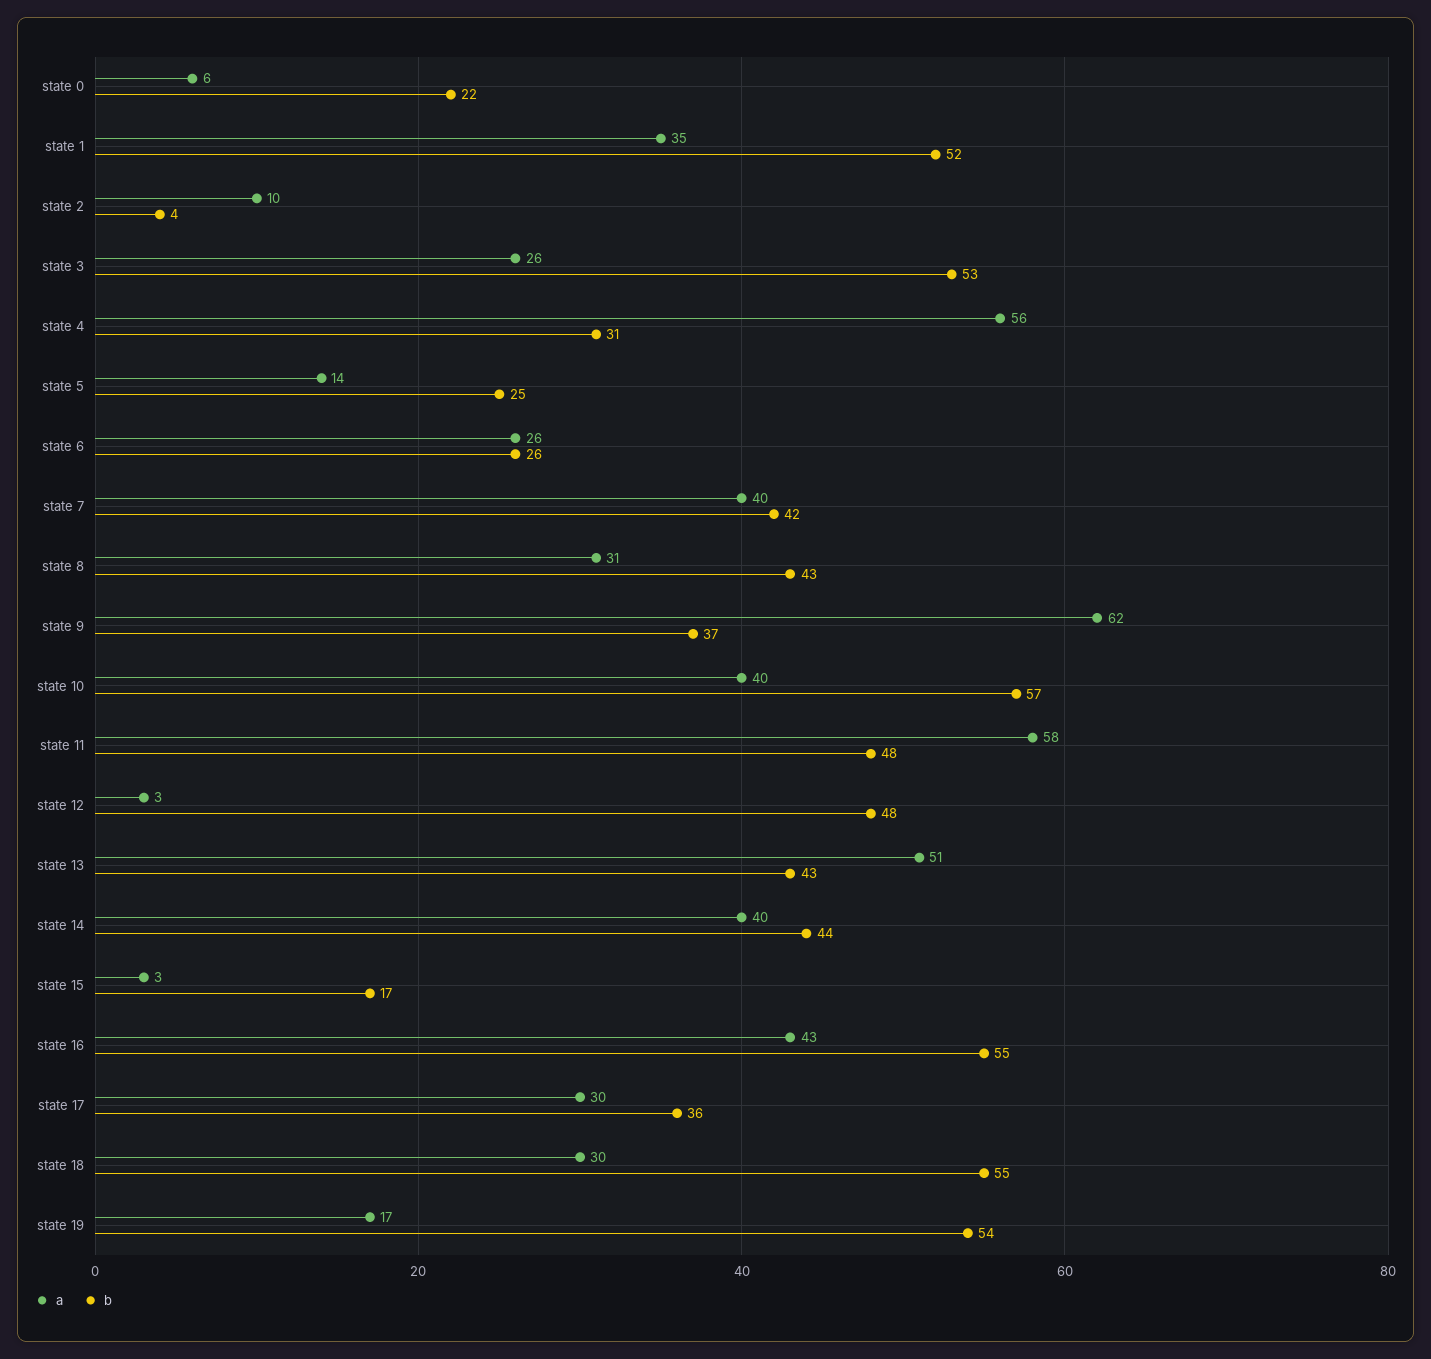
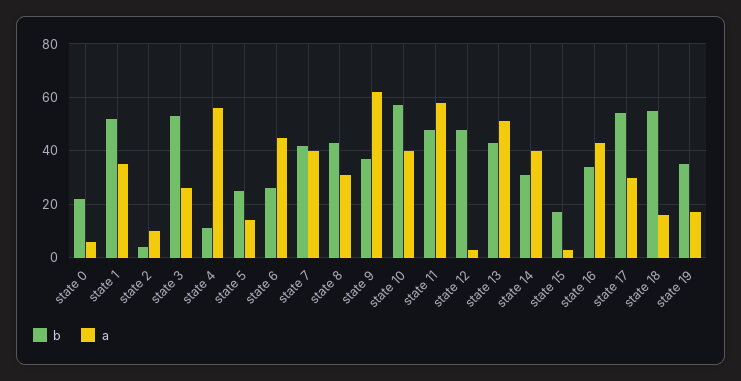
  {
    "a": {
      "state 0": 6,
      "state 1": 35,
      "state 2": 10,
      "state 3": 26,
      "state 4": 56,
      "state 5": 14,
-     "state 6": 26,
+     "state 6": 45,
      "state 7": 40,
      "state 8": 31,
      "state 9": 62,
      "state 10": 40,
      "state 11": 58,
      "state 12": 3,
      "state 13": 51,
      "state 14": 40,
      "state 15": 3,
      "state 16": 43,
      "state 17": 30,
-     "state 18": 30,
+     "state 18": 15,
      "state 19": 17
    },
    "b": {
      "state 0": 22,
      "state 1": 52,
      "state 2": 4,
      "state 3": 53,
-     "state 4": 31,
+     "state 4": 10,
      "state 5": 25,
      "state 6": 26,
      "state 7": 42,
      "state 8": 43,
      "state 9": 37,
      "state 10": 57,
      "state 11": 48,
      "state 12": 48,
      "state 13": 43,
-     "state 14": 44,
+     "state 14": 30,
      "state 15": 17,
-     "state 16": 55,
+     "state 16": 35,
-     "state 17": 36,
+     "state 17": 55,
      "state 18": 55,
-     "state 19": 54
+     "state 19": 35
    }
  }

